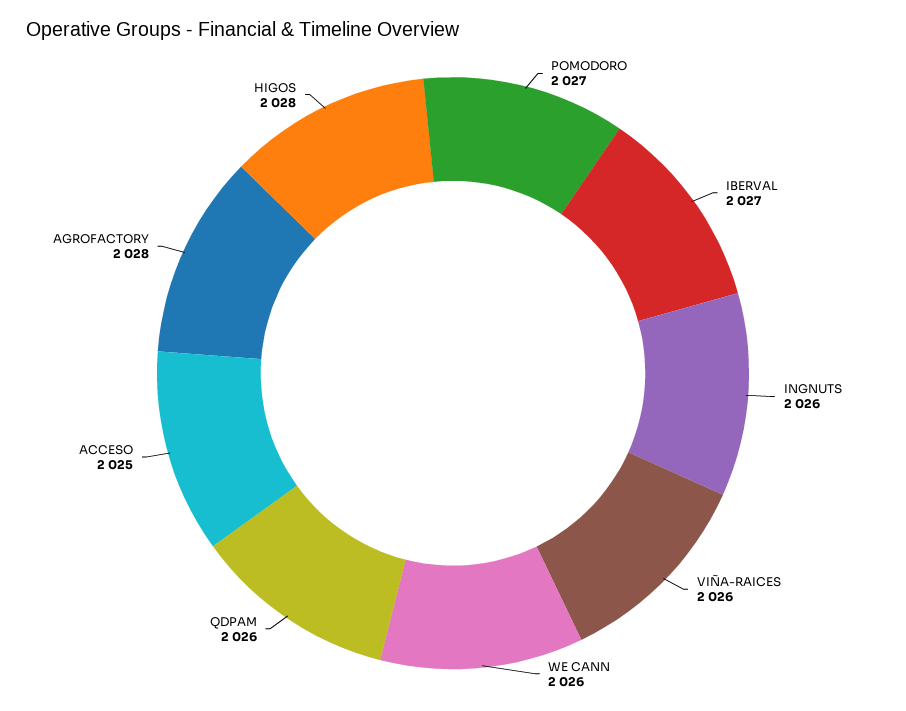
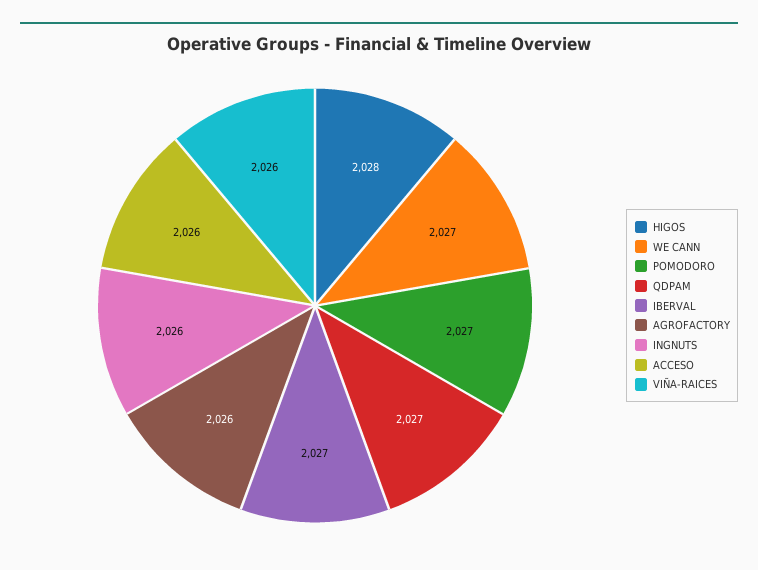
  {
    "POMODORO": 2027,
    "IBERVAL": 2027,
    "INGNUTS": 2026,
    "VIÑA-RAICES": 2026,
-   "WE CANN": 2026,
+   "WE CANN": 2027,
-   "QDPAM": 2026,
+   "QDPAM": 2027,
-   "ACCESO": 2025,
+   "ACCESO": 2026,
-   "AGROFACTORY": 2028,
+   "AGROFACTORY": 2026,
    "HIGOS": 2028
  }

